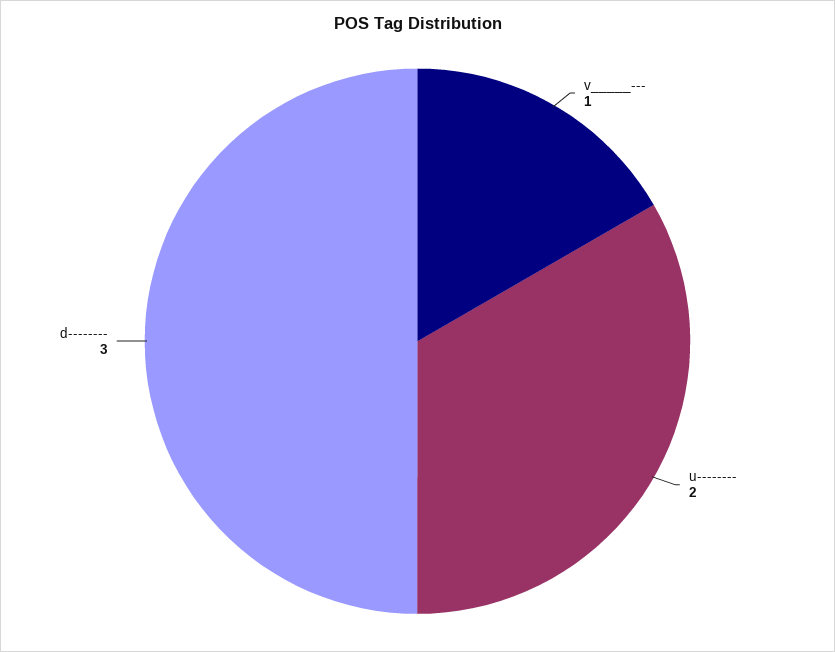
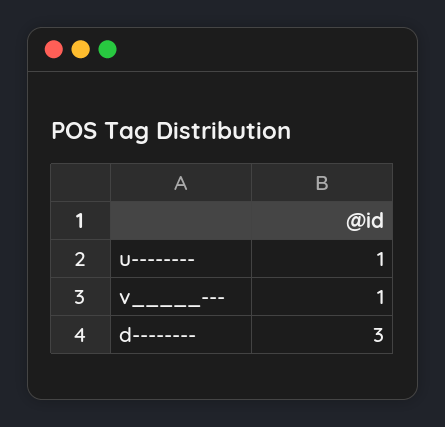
  {
    "v_____---": 1,
-   "u--------": 2,
+   "u--------": 1,
    "d--------": 3
  }

